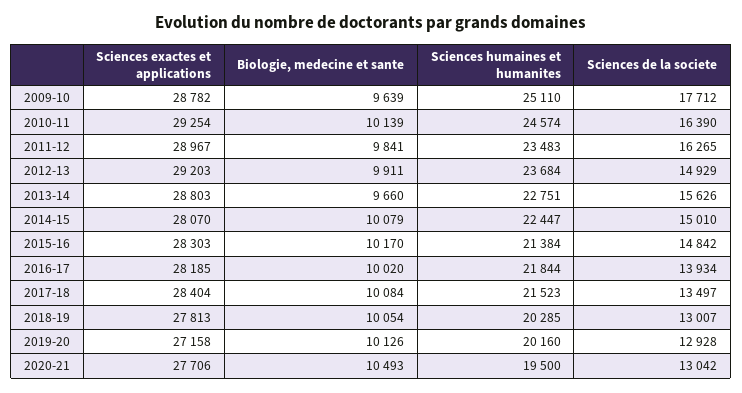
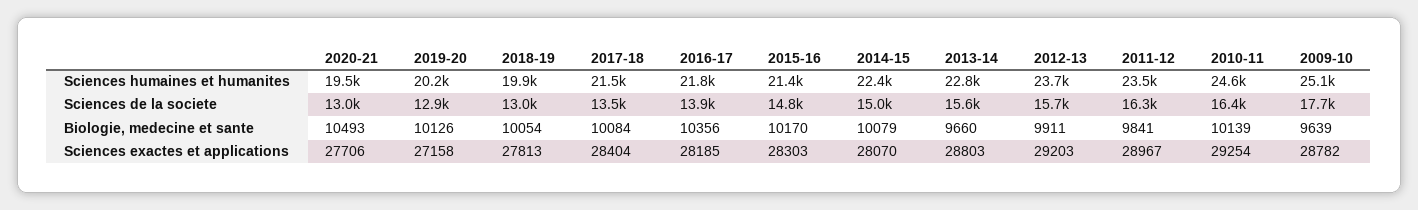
  {
    "Sciences exactes et applications": {
      "2009-10": 28782,
      "2010-11": 29254,
      "2011-12": 28967,
      "2012-13": 29203,
      "2013-14": 28803,
      "2014-15": 28070,
      "2015-16": 28303,
      "2016-17": 28185,
      "2017-18": 28404,
      "2018-19": 27813,
      "2019-20": 27158,
      "2020-21": 27706
    },
    "Biologie, medecine et sante": {
      "2009-10": 9639,
      "2010-11": 10139,
      "2011-12": 9841,
      "2012-13": 9911,
      "2013-14": 9660,
      "2014-15": 10079,
      "2015-16": 10170,
-     "2016-17": 10020,
+     "2016-17": 10356,
      "2017-18": 10084,
      "2018-19": 10054,
      "2019-20": 10126,
      "2020-21": 10493
    },
    "Sciences humaines et humanites": {
      "2009-10": 25110,
      "2010-11": 24574,
      "2011-12": 23483,
      "2012-13": 23684,
      "2013-14": 22751,
      "2014-15": 22447,
      "2015-16": 21384,
      "2016-17": 21844,
      "2017-18": 21523,
-     "2018-19": 20285,
+     "2018-19": 19900,
      "2019-20": 20160,
      "2020-21": 19500
    },
    "Sciences de la societe": {
      "2009-10": 17712,
      "2010-11": 16390,
      "2011-12": 16265,
-     "2012-13": 14929,
+     "2012-13": 15700,
      "2013-14": 15626,
      "2014-15": 15010,
      "2015-16": 14842,
      "2016-17": 13934,
      "2017-18": 13497,
      "2018-19": 13007,
      "2019-20": 12928,
      "2020-21": 13042
    }
  }

